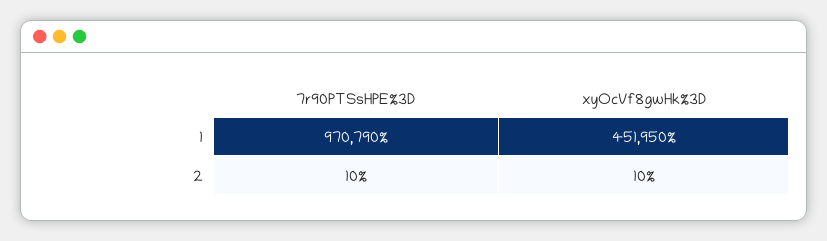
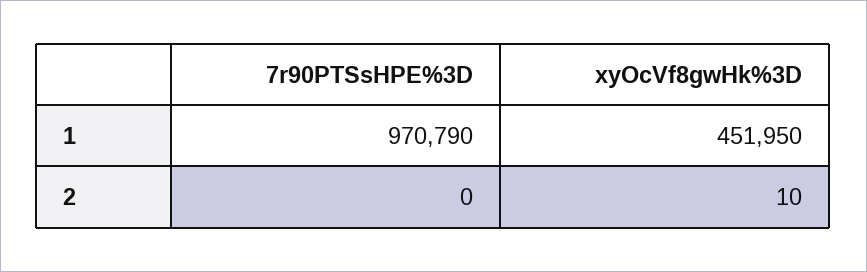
  {
    "7r90PTSsHPE%3D": {
      "1": 970790,
-     "2": 10
+     "2": 0
    },
    "xyOcVf8gwHk%3D": {
      "1": 451950,
      "2": 10
    }
  }

